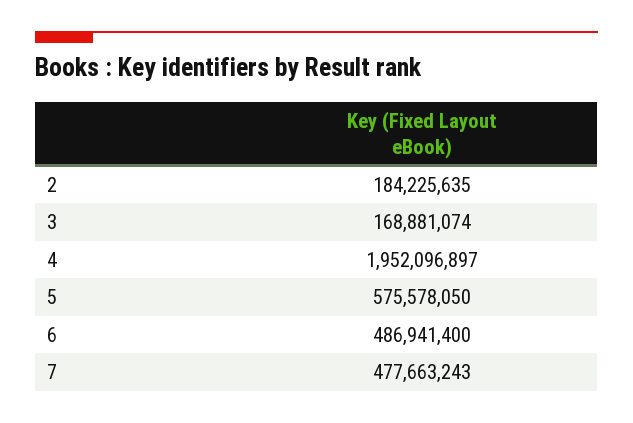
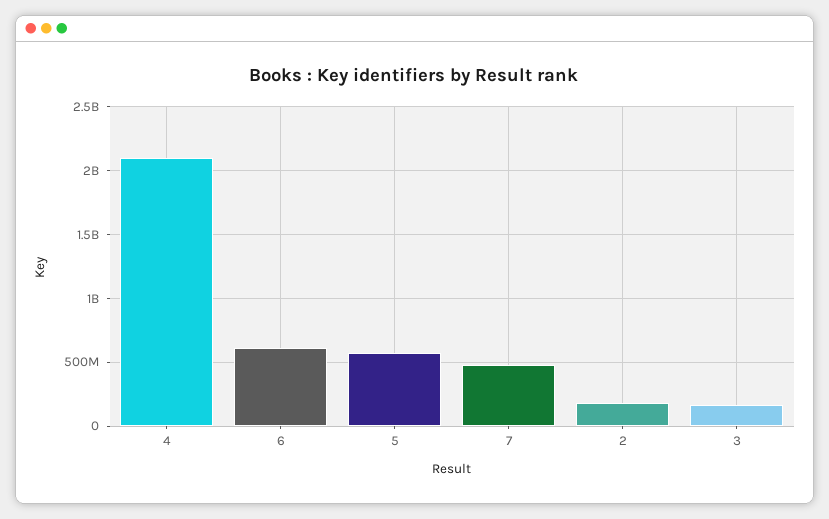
  {
    "2": 184225635,
    "3": 168881074,
-   "4": 1952096897,
+   "4": 2100000000,
    "5": 575578050,
-   "6": 486941400,
+   "6": 600000000,
    "7": 477663243
  }

